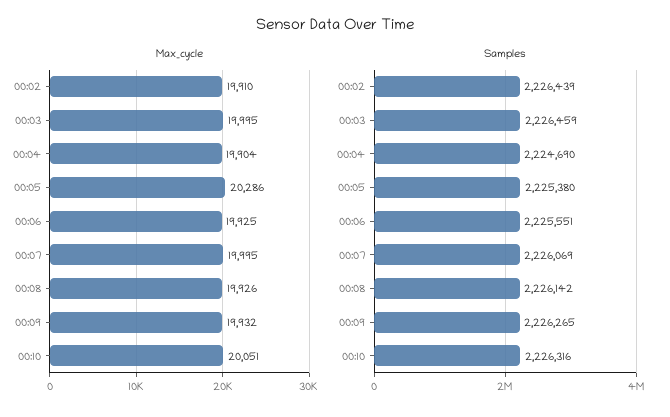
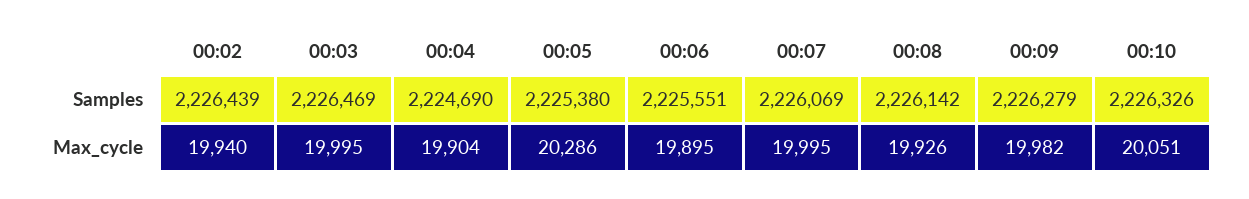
  {
    "Max_cycle": {
-     "00:02": 19910,
+     "00:02": 19940,
      "00:03": 19995,
      "00:04": 19904,
      "00:05": 20286,
-     "00:06": 19925,
+     "00:06": 19895,
      "00:07": 19995,
      "00:08": 19926,
-     "00:09": 19932,
+     "00:09": 19982,
      "00:10": 20051
    },
    "Samples": {
      "00:02": 2226439,
-     "00:03": 2226459,
+     "00:03": 2226469,
      "00:04": 2224690,
      "00:05": 2225380,
      "00:06": 2225551,
      "00:07": 2226069,
      "00:08": 2226142,
-     "00:09": 2226265,
+     "00:09": 2226279,
-     "00:10": 2226316
+     "00:10": 2226326
    }
  }

